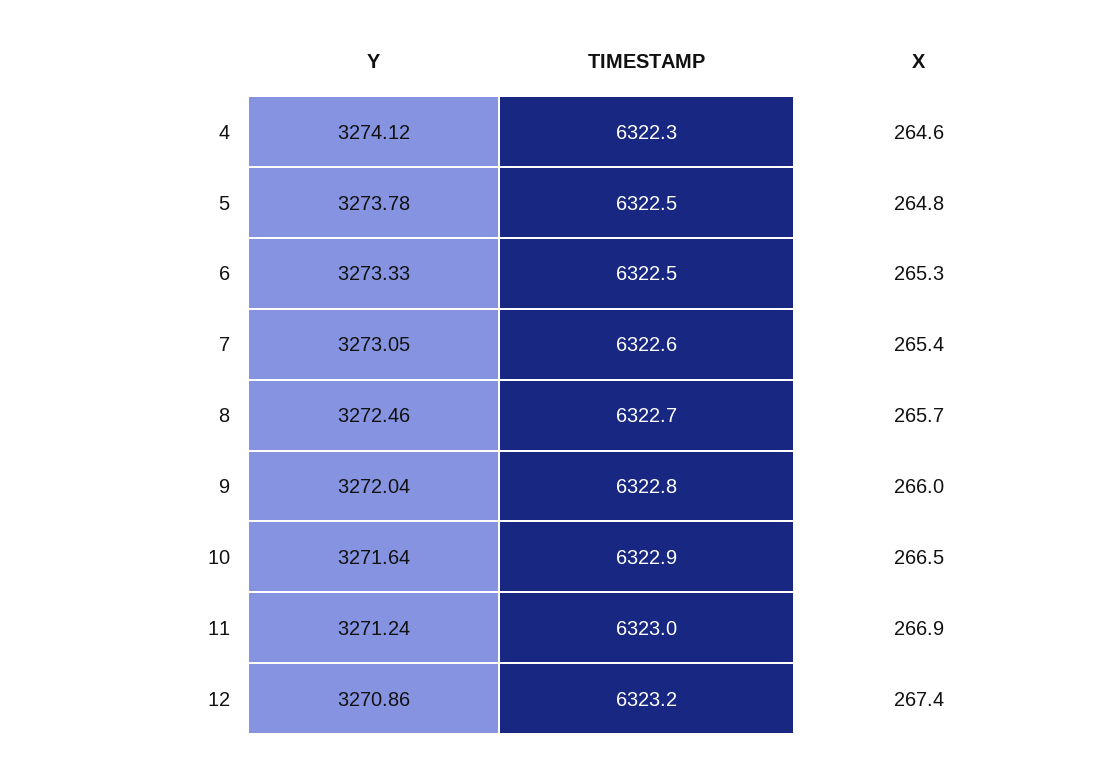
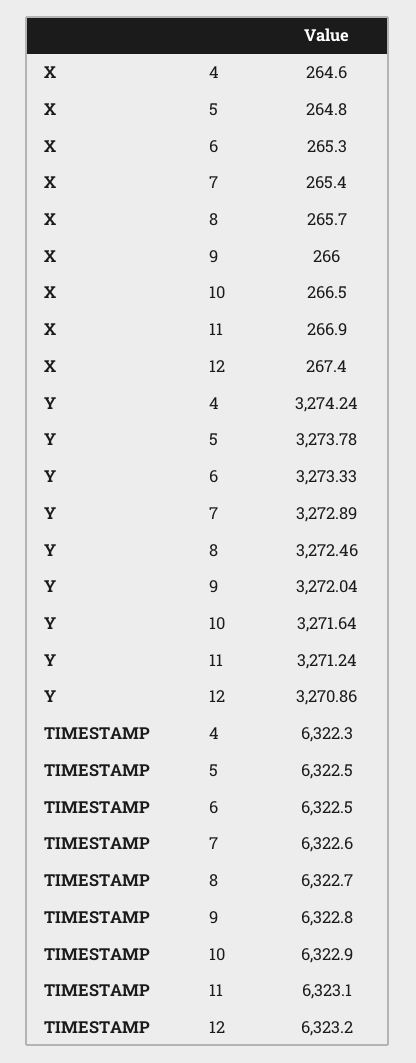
  {
    "Y": {
-     "4": 3274.12,
+     "4": 3274.24,
      "5": 3273.78,
      "6": 3273.33,
-     "7": 3273.05,
+     "7": 3272.89,
      "8": 3272.46,
      "9": 3272.04,
      "10": 3271.64,
      "11": 3271.24,
      "12": 3270.86
    },
    "TIMESTAMP": {
      "4": 6322.3,
      "5": 6322.5,
      "6": 6322.5,
      "7": 6322.6,
      "8": 6322.7,
      "9": 6322.8,
      "10": 6322.9,
-     "11": 6323,
+     "11": 6323.1,
      "12": 6323.2
    },
    "X": {
      "4": 264.6,
      "5": 264.8,
      "6": 265.3,
      "7": 265.4,
      "8": 265.7,
      "9": 266,
      "10": 266.5,
      "11": 266.9,
      "12": 267.4
    }
  }

